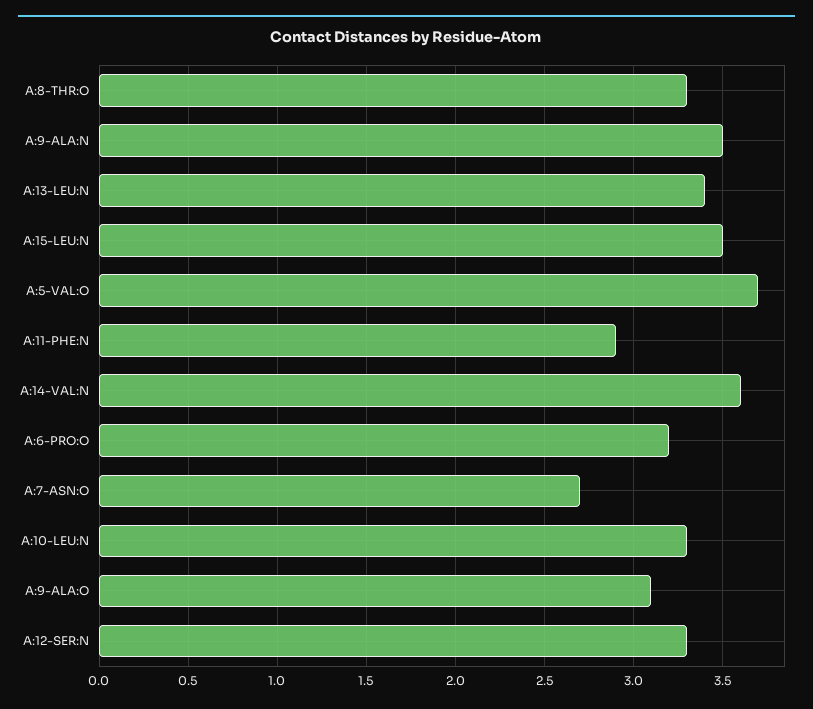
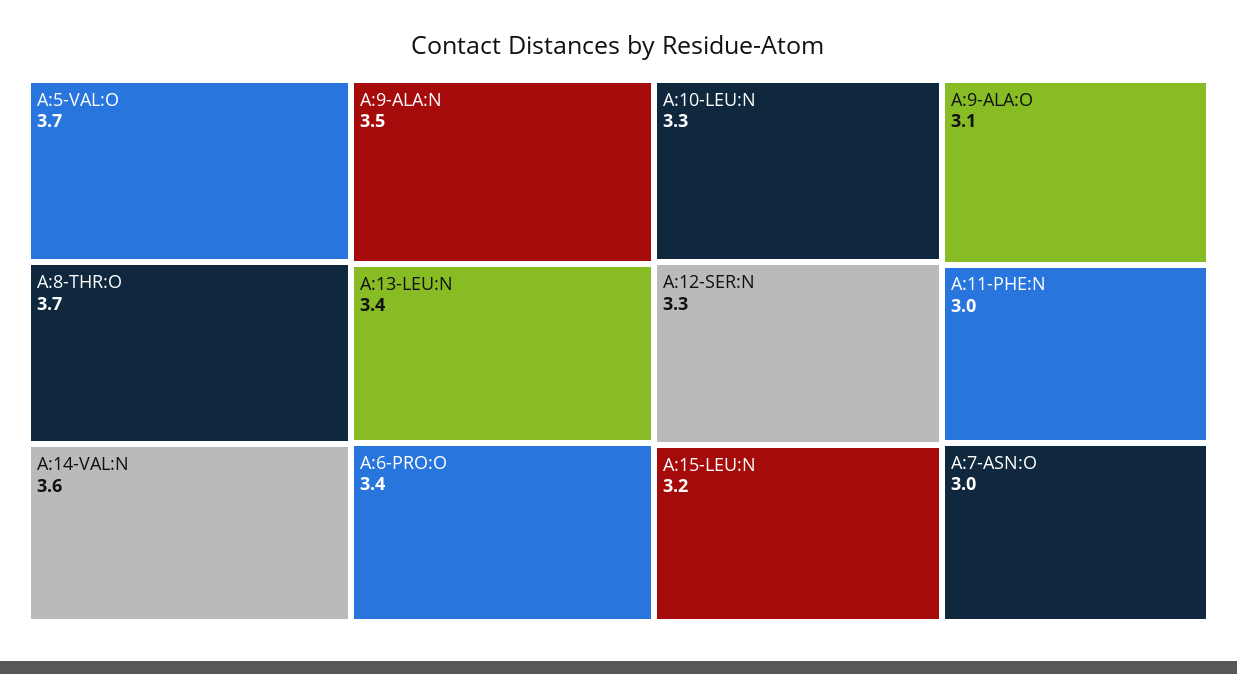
  {
-   "A:8-THR:O": 3.3,
+   "A:8-THR:O": 3.7,
    "A:9-ALA:N": 3.5,
    "A:13-LEU:N": 3.4,
-   "A:15-LEU:N": 3.5,
+   "A:15-LEU:N": 3.2,
    "A:5-VAL:O": 3.7,
-   "A:11-PHE:N": 2.9,
+   "A:11-PHE:N": 3,
    "A:14-VAL:N": 3.6,
-   "A:6-PRO:O": 3.2,
+   "A:6-PRO:O": 3.4,
-   "A:7-ASN:O": 2.7,
+   "A:7-ASN:O": 3,
    "A:10-LEU:N": 3.3,
    "A:9-ALA:O": 3.1,
    "A:12-SER:N": 3.3
  }

